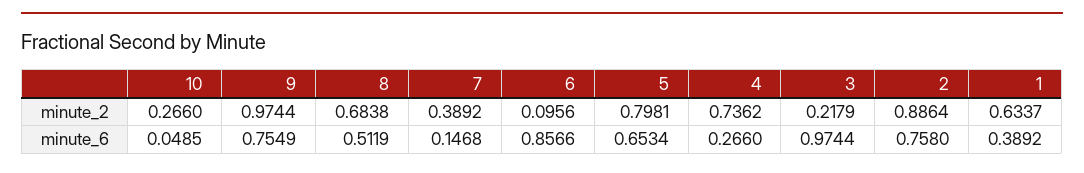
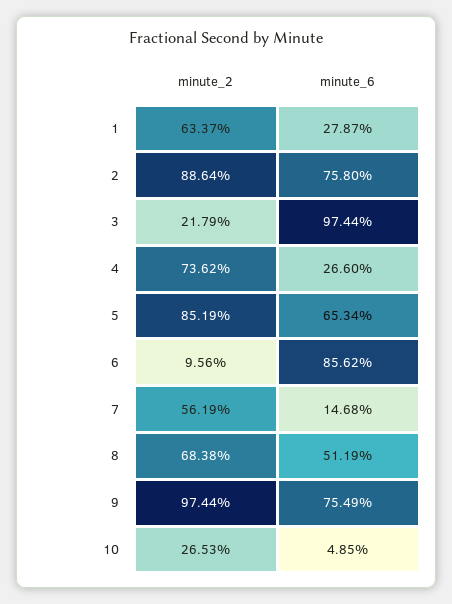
  {
    "10": {
-     "minute_2": 0.266,
+     "minute_2": 0.2653,
      "minute_6": 0.0485
    },
    "9": {
      "minute_2": 0.9744,
      "minute_6": 0.7549
    },
    "8": {
      "minute_2": 0.6838,
      "minute_6": 0.5119
    },
    "7": {
-     "minute_2": 0.3892,
+     "minute_2": 0.5619,
      "minute_6": 0.1468
    },
    "6": {
      "minute_2": 0.0956,
-     "minute_6": 0.8566
+     "minute_6": 0.8562
    },
    "5": {
-     "minute_2": 0.7981,
+     "minute_2": 0.8519,
      "minute_6": 0.6534
    },
    "4": {
      "minute_2": 0.7362,
      "minute_6": 0.266
    },
    "3": {
      "minute_2": 0.2179,
      "minute_6": 0.9744
    },
    "2": {
      "minute_2": 0.8864,
      "minute_6": 0.758
    },
    "1": {
      "minute_2": 0.6337,
-     "minute_6": 0.3892
+     "minute_6": 0.2787
    }
  }

